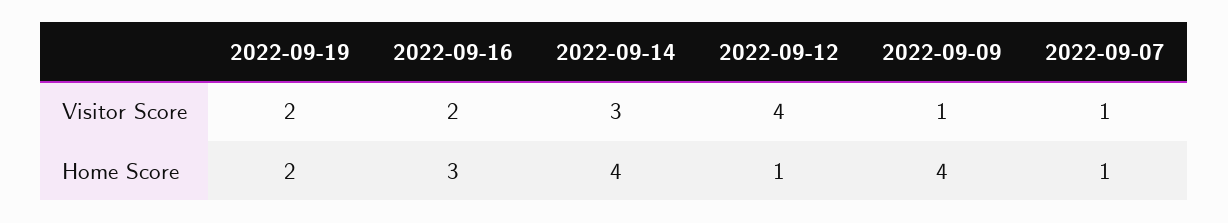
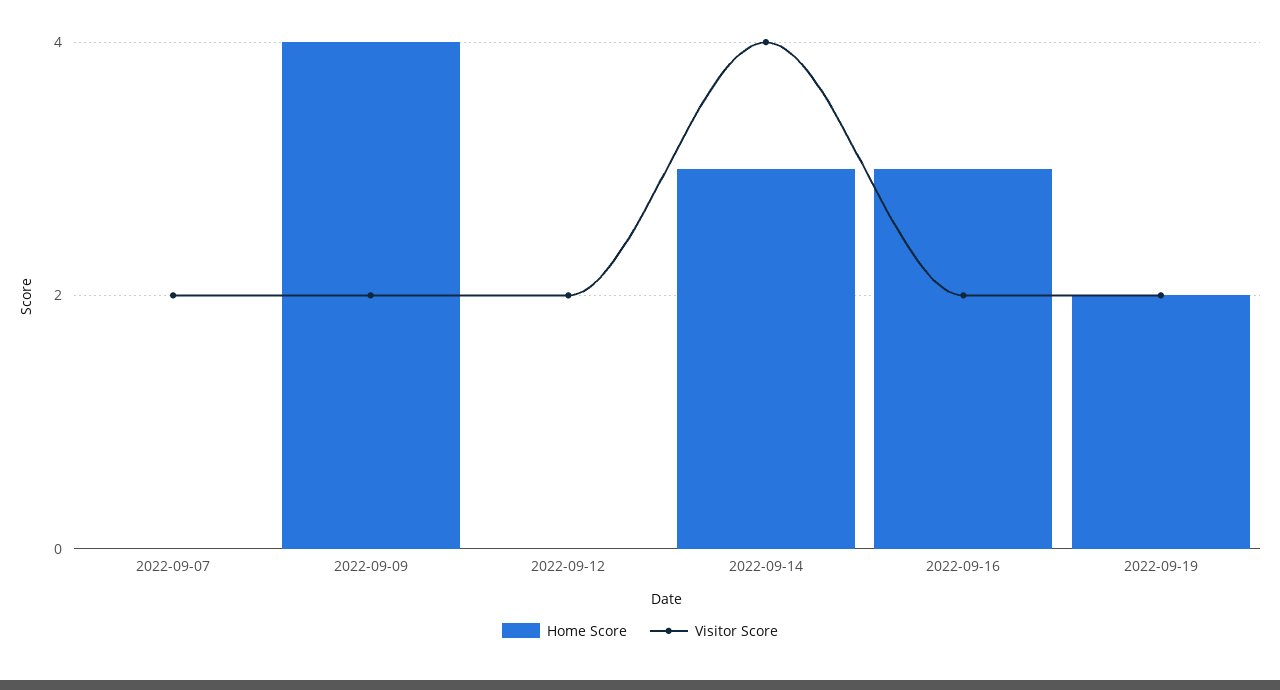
  {
    "Visitor Score": {
      "2022-09-19": 2,
      "2022-09-16": 2,
-     "2022-09-14": 3,
+     "2022-09-14": 4,
-     "2022-09-12": 4,
+     "2022-09-12": 2,
-     "2022-09-09": 1,
+     "2022-09-09": 2,
-     "2022-09-07": 1
+     "2022-09-07": 2
    },
    "Home Score": {
      "2022-09-19": 2,
      "2022-09-16": 3,
-     "2022-09-14": 4,
+     "2022-09-14": 3,
-     "2022-09-12": 1,
+     "2022-09-12": 0,
      "2022-09-09": 4,
-     "2022-09-07": 1
+     "2022-09-07": 0
    }
  }

